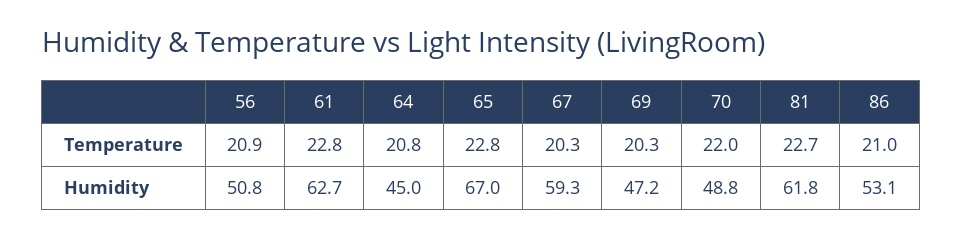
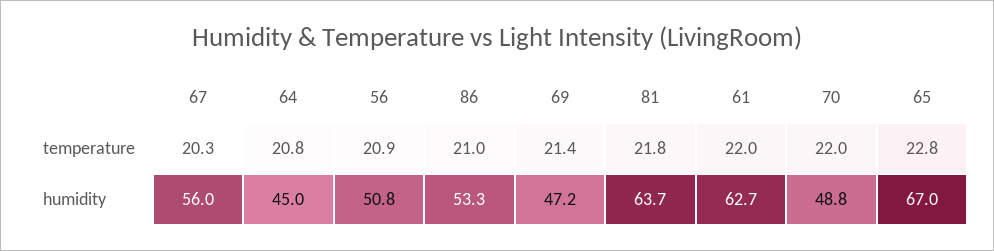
  {
    "56": {
      "Temperature": 20.9,
      "Humidity": 50.8
    },
    "61": {
-     "Temperature": 22.8,
+     "Temperature": 22,
      "Humidity": 62.7
    },
    "64": {
      "Temperature": 20.8,
      "Humidity": 45
    },
    "65": {
      "Temperature": 22.8,
      "Humidity": 67
    },
    "67": {
      "Temperature": 20.3,
-     "Humidity": 59.3
+     "Humidity": 56
    },
    "69": {
-     "Temperature": 20.3,
+     "Temperature": 21.4,
      "Humidity": 47.2
    },
    "70": {
      "Temperature": 22,
      "Humidity": 48.8
    },
    "81": {
-     "Temperature": 22.7,
+     "Temperature": 21.8,
-     "Humidity": 61.8
+     "Humidity": 63.7
    },
    "86": {
      "Temperature": 21,
-     "Humidity": 53.1
+     "Humidity": 53.3
    }
  }

